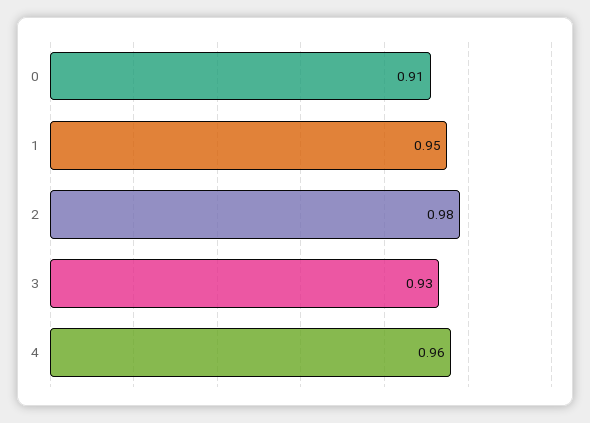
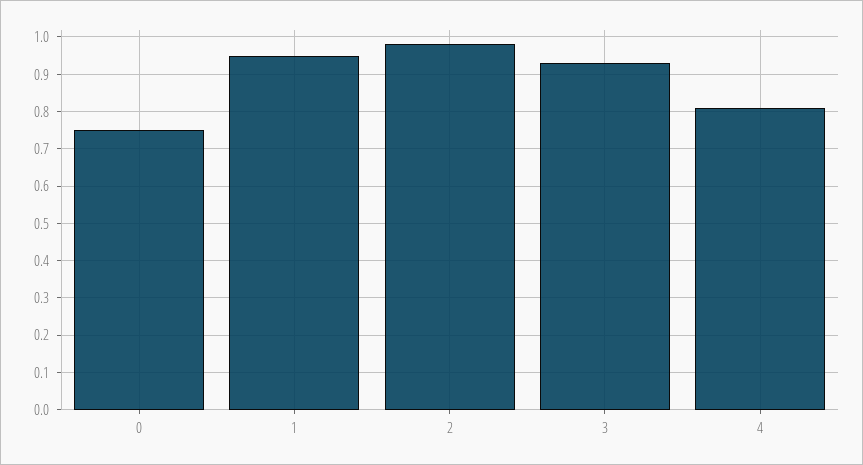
  {
-   "0": 0.91,
+   "0": 0.75,
    "1": 0.95,
    "2": 0.98,
    "3": 0.93,
-   "4": 0.96
+   "4": 0.8
  }

